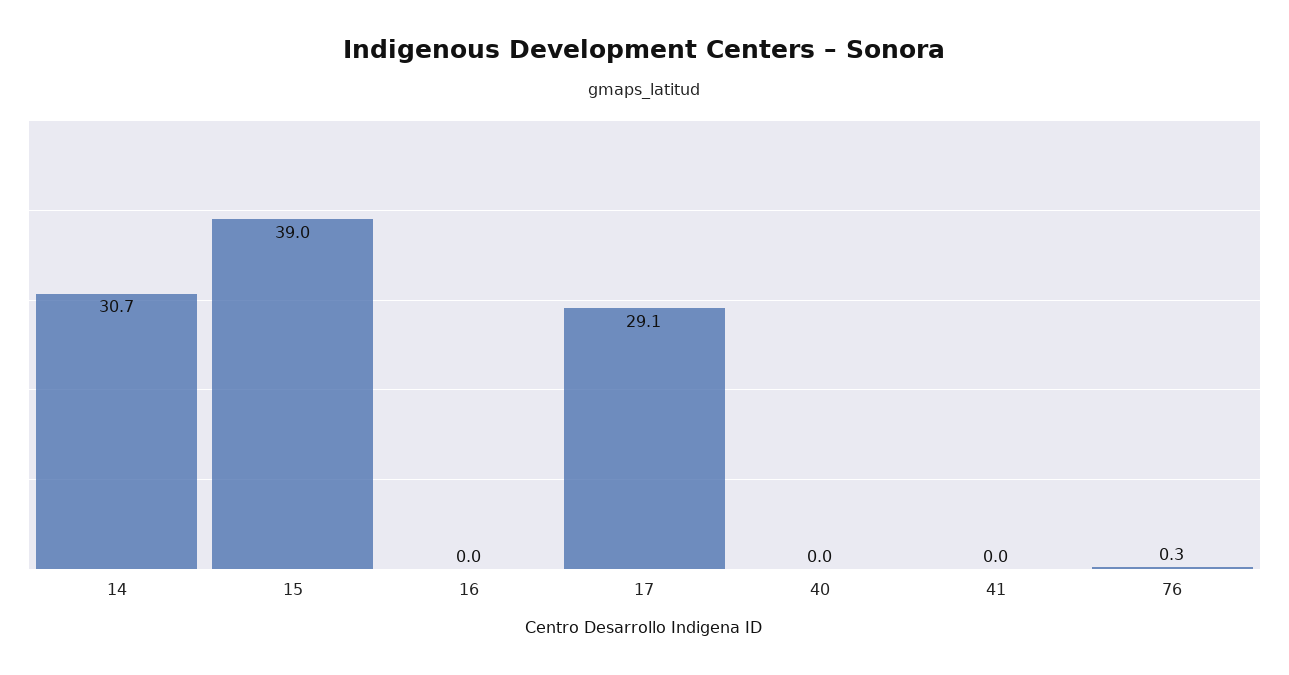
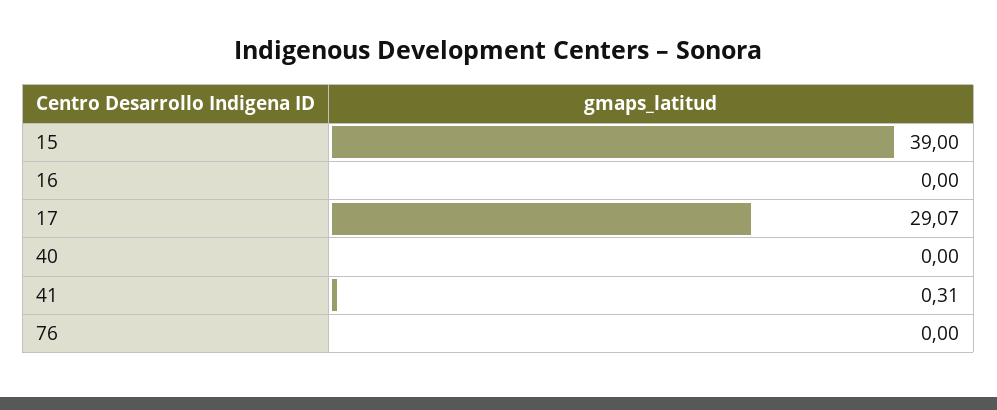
  {
-   "14": 30.7,
    "15": 39,
    "16": 0,
    "17": 29.07,
    "40": 0,
-   "41": 0,
+   "41": 0.31,
-   "76": 0.3
+   "76": 0
  }

